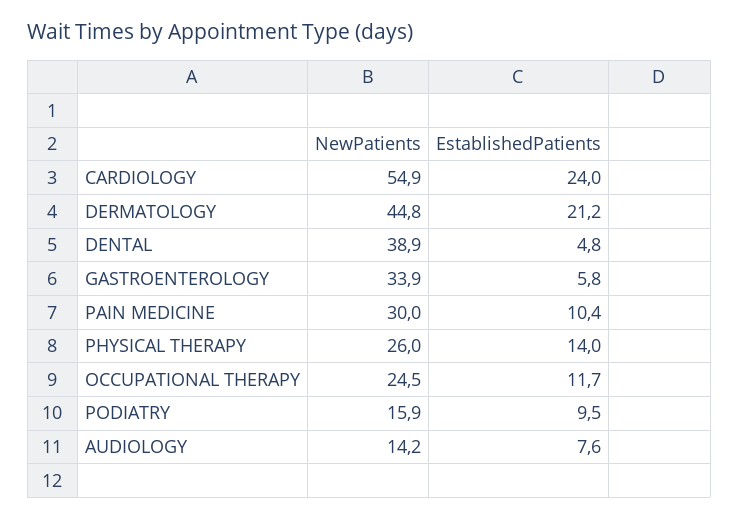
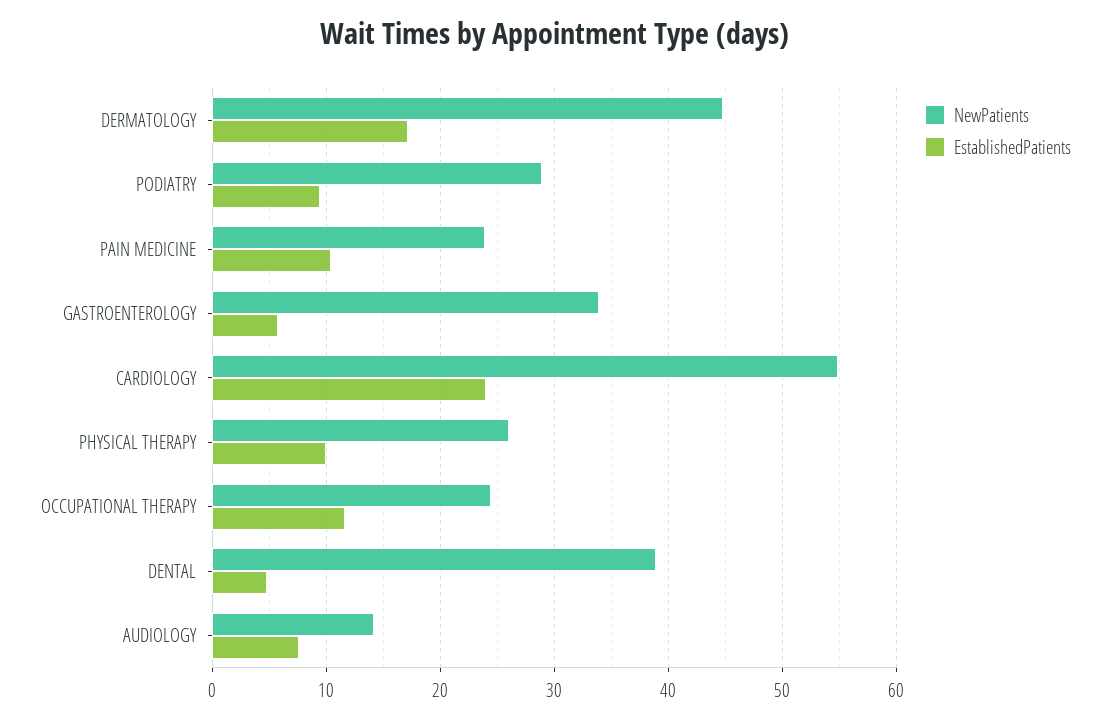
  {
    "NewPatients": {
      "CARDIOLOGY": 54.9,
      "DERMATOLOGY": 44.8,
      "DENTAL": 38.9,
      "GASTROENTEROLOGY": 33.9,
-     "PAIN MEDICINE": 30,
+     "PAIN MEDICINE": 24,
      "PHYSICAL THERAPY": 26,
      "OCCUPATIONAL THERAPY": 24.5,
-     "PODIATRY": 15.9,
+     "PODIATRY": 29,
      "AUDIOLOGY": 14.2
    },
    "EstablishedPatients": {
      "CARDIOLOGY": 24,
-     "DERMATOLOGY": 21.2,
+     "DERMATOLOGY": 17,
      "DENTAL": 4.8,
      "GASTROENTEROLOGY": 5.8,
      "PAIN MEDICINE": 10.4,
-     "PHYSICAL THERAPY": 14,
+     "PHYSICAL THERAPY": 10,
      "OCCUPATIONAL THERAPY": 11.7,
      "PODIATRY": 9.5,
      "AUDIOLOGY": 7.6
    }
  }

